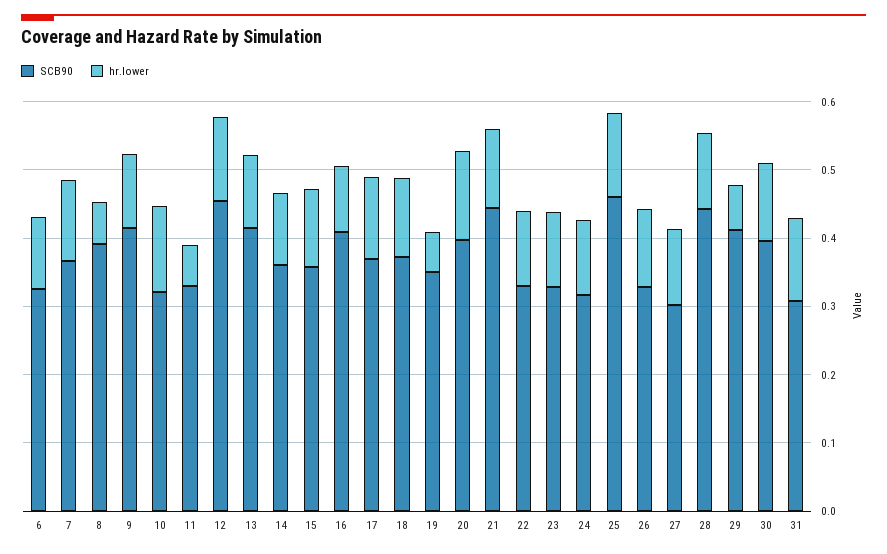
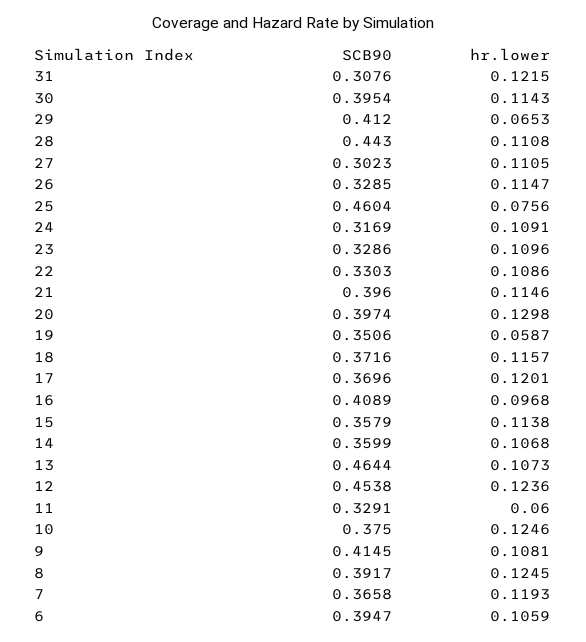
  {
    "SCB90": {
-     "6": 0.32,
+     "6": 0.3947,
      "7": 0.3658,
      "8": 0.3917,
      "9": 0.4145,
-     "10": 0.32,
+     "10": 0.375,
      "11": 0.3291,
      "12": 0.4538,
-     "13": 0.42,
+     "13": 0.4644,
      "14": 0.3599,
      "15": 0.3579,
      "16": 0.4089,
      "17": 0.3696,
      "18": 0.3716,
      "19": 0.3506,
      "20": 0.3974,
-     "21": 0.44,
+     "21": 0.396,
      "22": 0.3303,
      "23": 0.3286,
      "24": 0.3169,
      "25": 0.4604,
      "26": 0.3285,
      "27": 0.3023,
      "28": 0.443,
      "29": 0.412,
      "30": 0.3954,
      "31": 0.3076
    },
    "hr.lower": {
      "6": 0.1059,
      "7": 0.1193,
-     "8": 0.06,
+     "8": 0.1245,
      "9": 0.1081,
      "10": 0.1246,
      "11": 0.06,
      "12": 0.1236,
      "13": 0.1073,
      "14": 0.1068,
      "15": 0.1138,
      "16": 0.0968,
      "17": 0.1201,
      "18": 0.1157,
      "19": 0.0587,
      "20": 0.1298,
      "21": 0.1146,
      "22": 0.1086,
      "23": 0.1096,
      "24": 0.1091,
-     "25": 0.12,
+     "25": 0.0756,
      "26": 0.1147,
      "27": 0.1105,
      "28": 0.1108,
      "29": 0.0653,
      "30": 0.1143,
      "31": 0.1215
    }
  }

